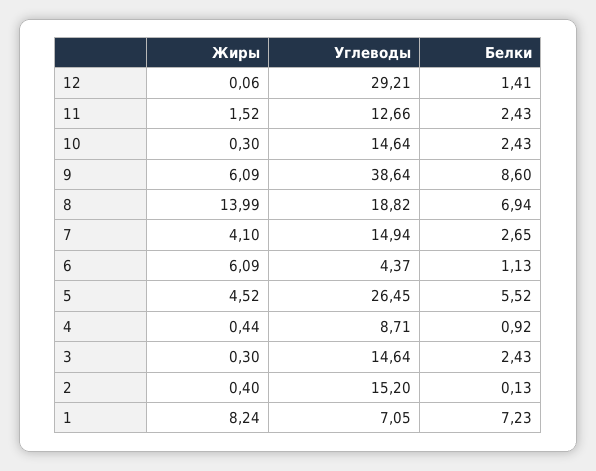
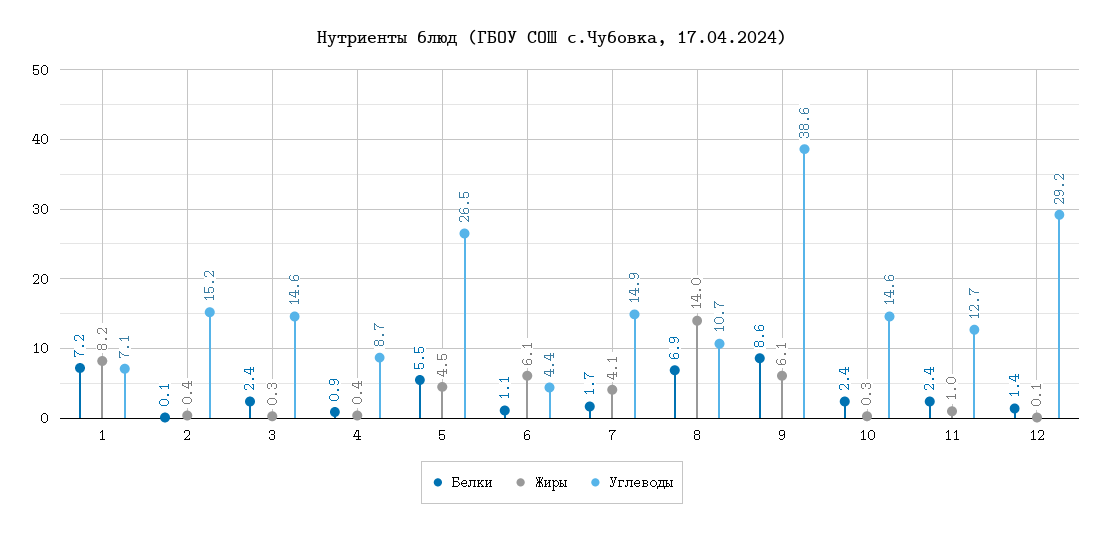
  {
    "Жиры": {
      "12": 0.06,
-     "11": 1.52,
+     "11": 1,
      "10": 0.3,
      "9": 6.09,
      "8": 13.99,
      "7": 4.1,
      "6": 6.09,
      "5": 4.52,
      "4": 0.44,
      "3": 0.3,
      "2": 0.4,
      "1": 8.24
    },
    "Углеводы": {
      "12": 29.21,
      "11": 12.66,
      "10": 14.64,
      "9": 38.64,
-     "8": 18.82,
+     "8": 10.7,
      "7": 14.94,
      "6": 4.37,
      "5": 26.45,
      "4": 8.71,
      "3": 14.64,
      "2": 15.2,
      "1": 7.05
    },
    "Белки": {
      "12": 1.41,
      "11": 2.43,
      "10": 2.43,
      "9": 8.6,
      "8": 6.94,
-     "7": 2.65,
+     "7": 1.7,
      "6": 1.13,
      "5": 5.52,
      "4": 0.92,
      "3": 2.43,
      "2": 0.13,
      "1": 7.23
    }
  }

